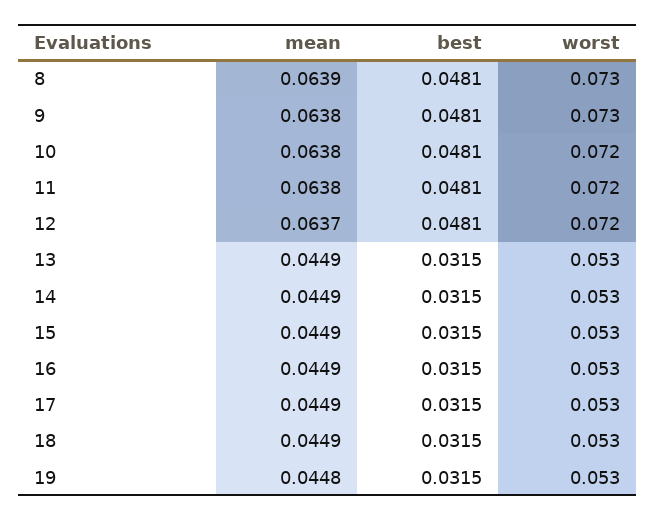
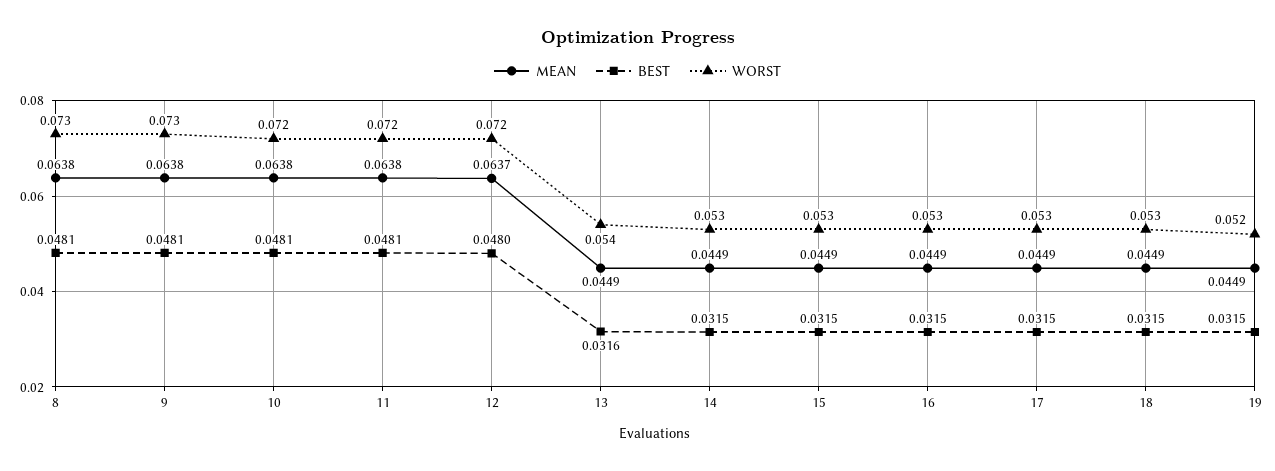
  {
    "mean": {
-     "8": 0.0639,
+     "8": 0.0638,
      "9": 0.0638,
      "10": 0.0638,
      "11": 0.0638,
      "12": 0.0637,
      "13": 0.0449,
      "14": 0.0449,
      "15": 0.0449,
      "16": 0.0449,
      "17": 0.0449,
      "18": 0.0449,
-     "19": 0.0448
+     "19": 0.0449
    },
    "best": {
      "8": 0.0481,
      "9": 0.0481,
      "10": 0.0481,
      "11": 0.0481,
-     "12": 0.0481,
+     "12": 0.048,
-     "13": 0.0315,
+     "13": 0.0316,
      "14": 0.0315,
      "15": 0.0315,
      "16": 0.0315,
      "17": 0.0315,
      "18": 0.0315,
      "19": 0.0315
    },
    "worst": {
      "8": 0.073,
      "9": 0.073,
      "10": 0.072,
      "11": 0.072,
      "12": 0.072,
-     "13": 0.053,
+     "13": 0.054,
      "14": 0.053,
      "15": 0.053,
      "16": 0.053,
      "17": 0.053,
      "18": 0.053,
-     "19": 0.053
+     "19": 0.052
    }
  }

